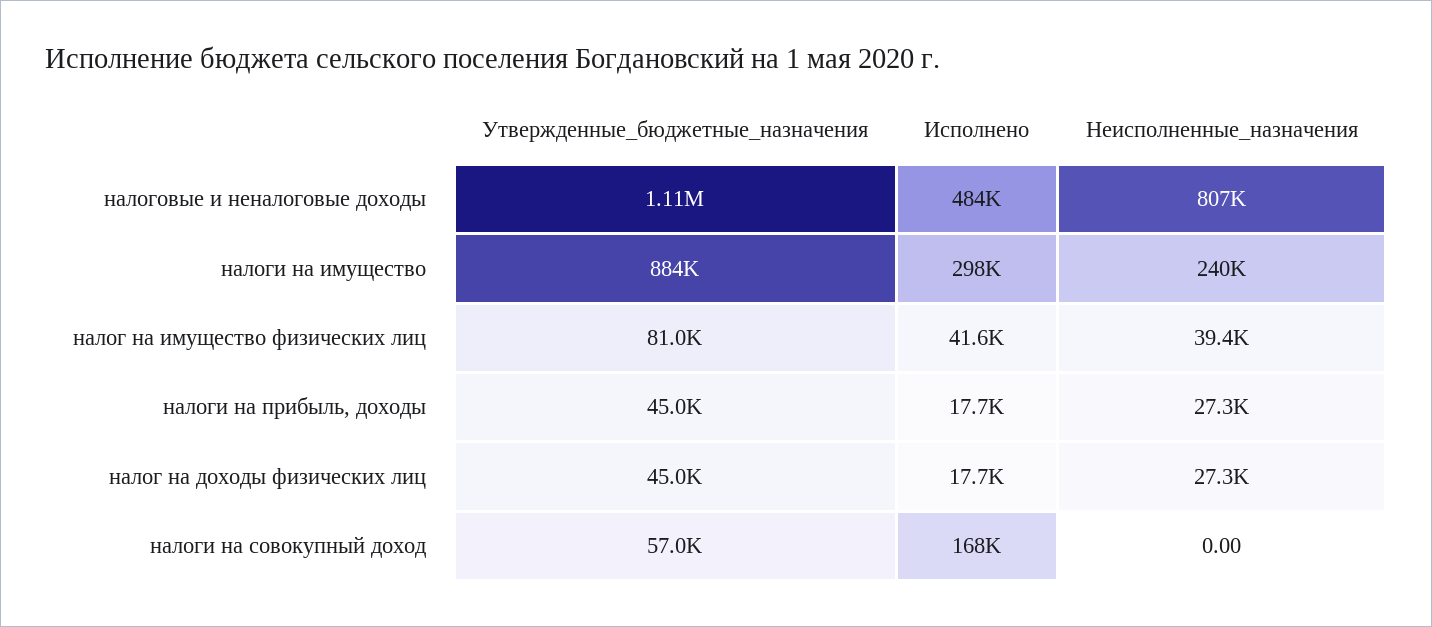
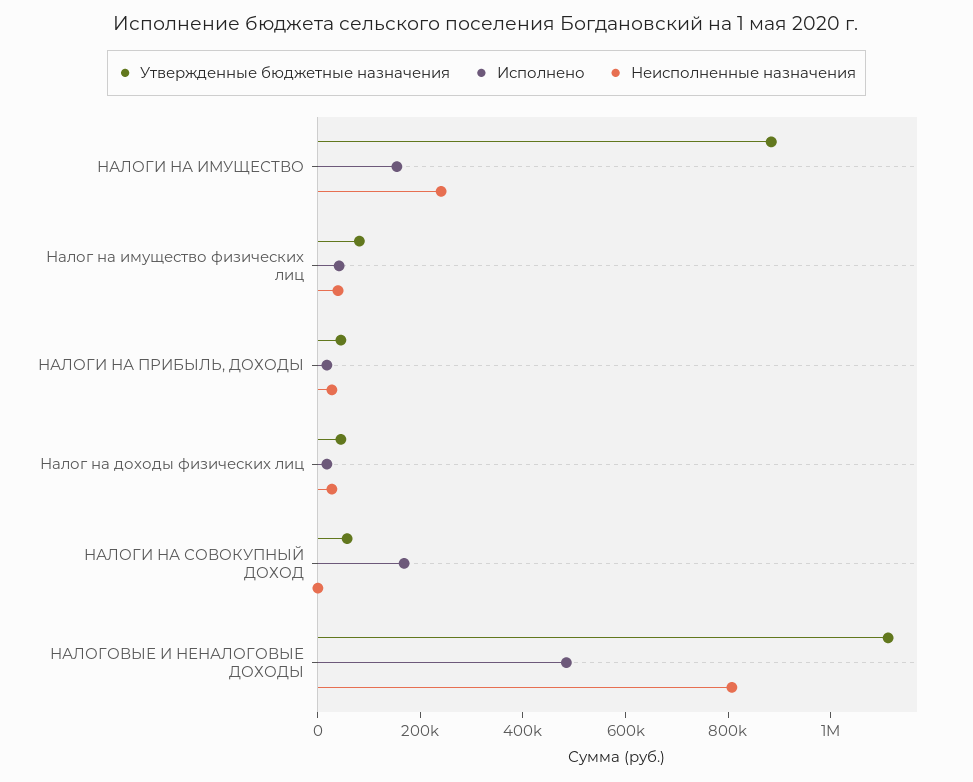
  {
    "Утвержденные_бюджетные_назначения": {
      "налоговые и неналоговые доходы": 1110000,
      "налоги на имущество": 884000,
      "налог на имущество физических лиц": 81000,
      "налоги на прибыль, доходы": 45000,
      "налог на доходы физических лиц": 45000,
      "налоги на совокупный доход": 57000
    },
    "Исполнено": {
      "налоговые и неналоговые доходы": 484000,
-     "налоги на имущество": 298000,
+     "налоги на имущество": 150000,
      "налог на имущество физических лиц": 41600,
      "налоги на прибыль, доходы": 17700,
      "налог на доходы физических лиц": 17700,
      "налоги на совокупный доход": 168000
    },
    "Неисполненные_назначения": {
      "налоговые и неналоговые доходы": 807000,
      "налоги на имущество": 240000,
      "налог на имущество физических лиц": 39400,
      "налоги на прибыль, доходы": 27300,
      "налог на доходы физических лиц": 27300,
      "налоги на совокупный доход": 0
    }
  }

